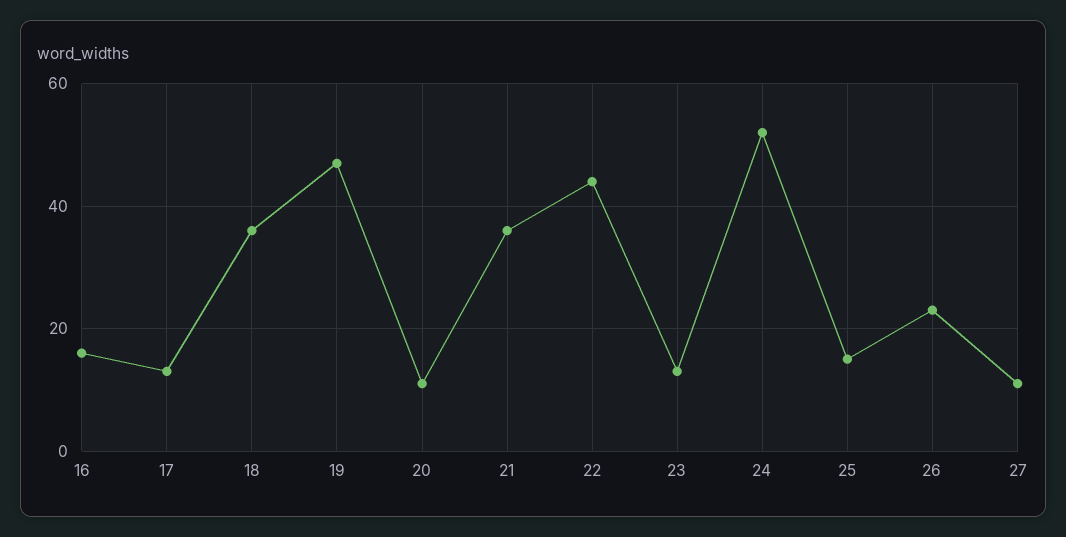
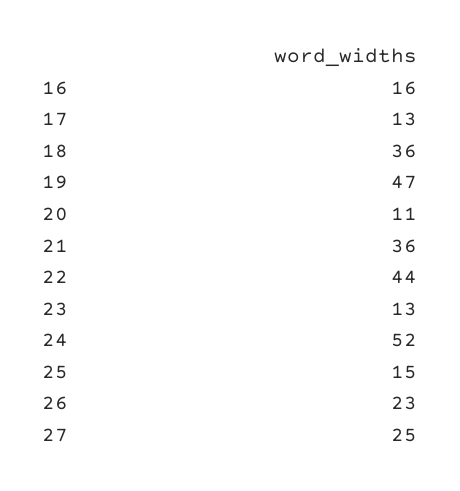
  {
    "16": 16,
    "17": 13,
    "18": 36,
    "19": 47,
    "20": 11,
    "21": 36,
    "22": 44,
    "23": 13,
    "24": 52,
    "25": 15,
    "26": 23,
-   "27": 10
+   "27": 25
  }

